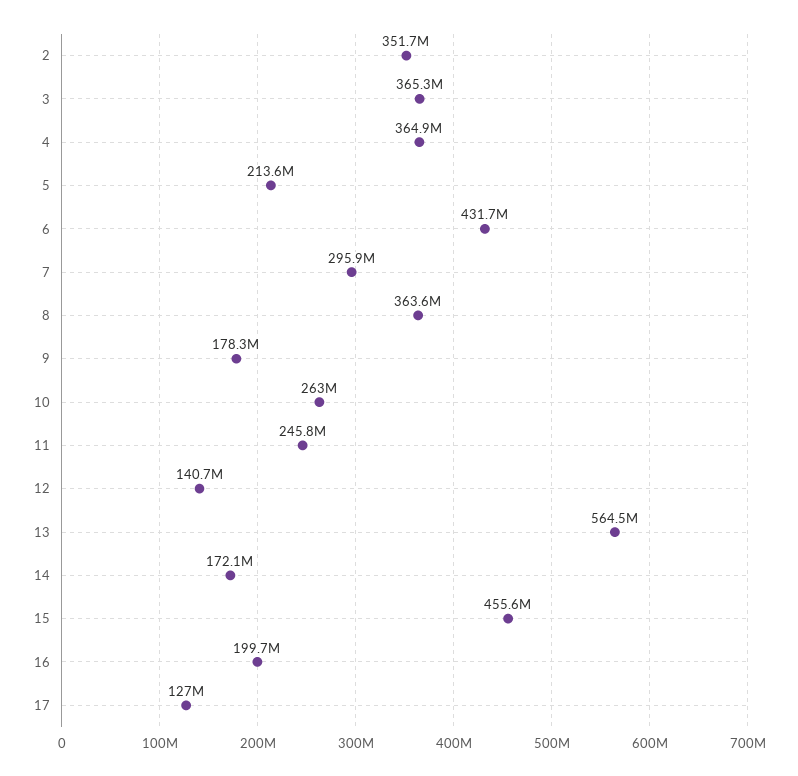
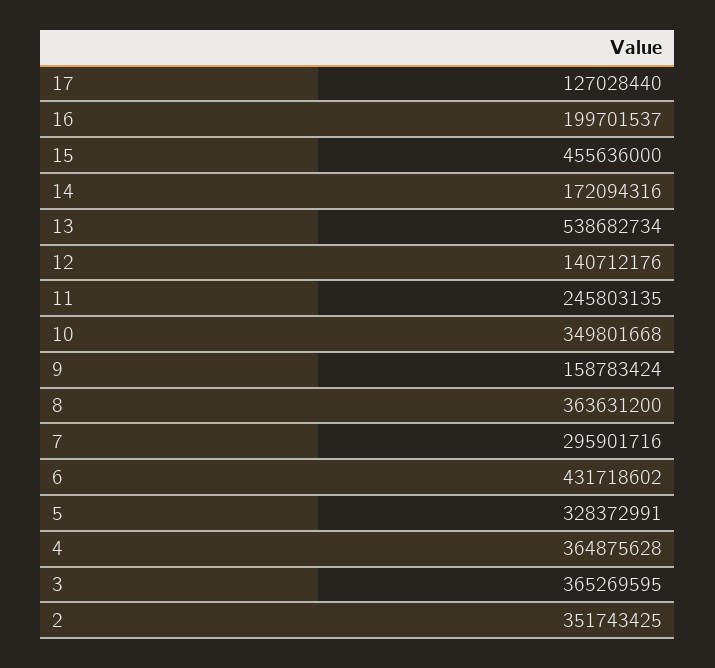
  {
    "2": 351743425,
    "3": 365269595,
    "4": 364875628,
-   "5": 213600000,
+   "5": 328372991,
    "6": 431718602,
    "7": 295901716,
    "8": 363631200,
-   "9": 178300000,
+   "9": 158783424,
-   "10": 263000000,
+   "10": 349801668,
    "11": 245803135,
    "12": 140712176,
-   "13": 564500000,
+   "13": 538682734,
    "14": 172094316,
    "15": 455636000,
    "16": 199701537,
    "17": 127028440
  }

